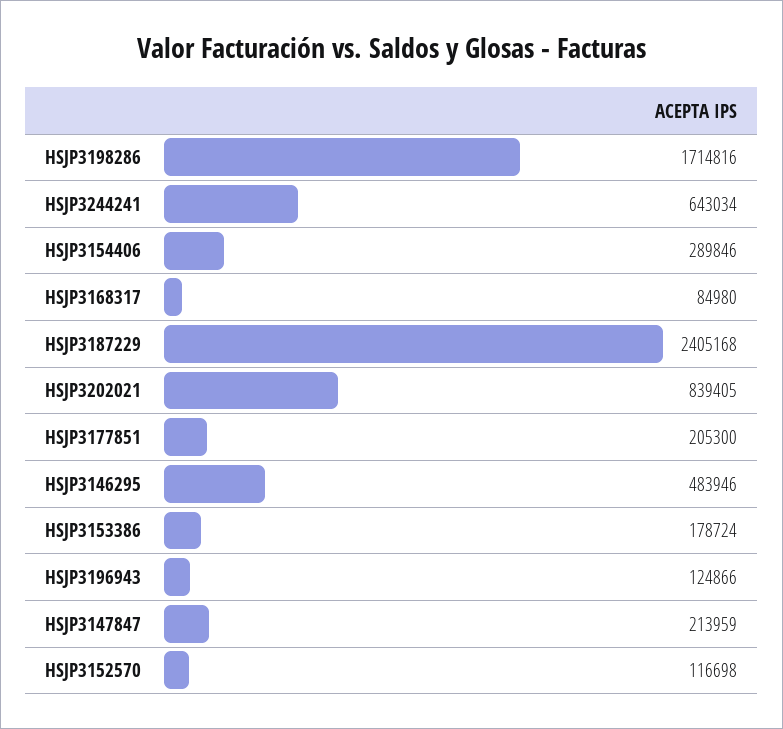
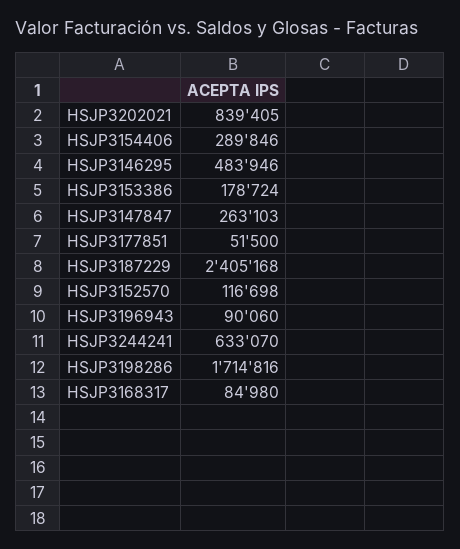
  {
    "HSJP3198286": 1714816,
-   "HSJP3244241": 643034,
+   "HSJP3244241": 633070,
    "HSJP3154406": 289846,
    "HSJP3168317": 84980,
    "HSJP3187229": 2405168,
    "HSJP3202021": 839405,
-   "HSJP3177851": 205300,
+   "HSJP3177851": 51500,
    "HSJP3146295": 483946,
    "HSJP3153386": 178724,
-   "HSJP3196943": 124866,
+   "HSJP3196943": 90060,
-   "HSJP3147847": 213959,
+   "HSJP3147847": 263103,
    "HSJP3152570": 116698
  }

